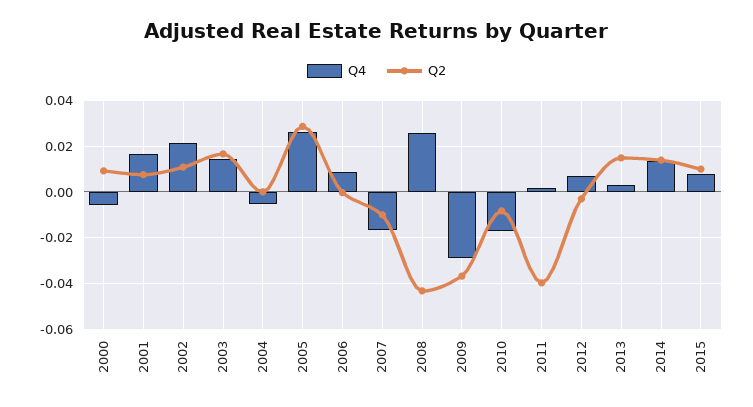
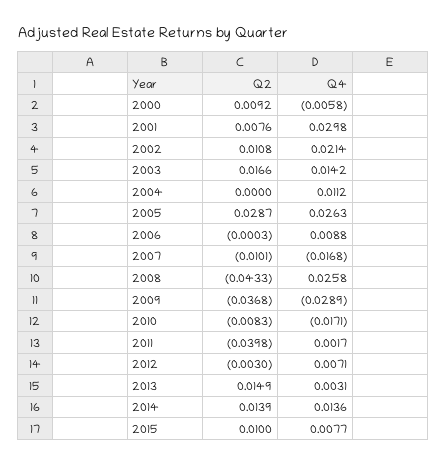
  {
    "Q4": {
      "2000": -0.0058,
-     "2001": 0.015,
+     "2001": 0.0298,
      "2002": 0.0214,
      "2003": 0.0142,
-     "2004": -0.005,
+     "2004": 0.0112,
      "2005": 0.0263,
      "2006": 0.0088,
      "2007": -0.0168,
      "2008": 0.0258,
      "2009": -0.0289,
      "2010": -0.0171,
      "2011": 0.0017,
      "2012": 0.0071,
      "2013": 0.0031,
      "2014": 0.0136,
      "2015": 0.0077
    },
    "Q2": {
      "2000": 0.0092,
      "2001": 0.0076,
      "2002": 0.0108,
      "2003": 0.0166,
      "2004": 0,
      "2005": 0.0287,
      "2006": -0.0003,
      "2007": -0.0101,
      "2008": -0.0433,
      "2009": -0.0368,
      "2010": -0.0083,
      "2011": -0.0398,
      "2012": -0.003,
      "2013": 0.0149,
      "2014": 0.0139,
      "2015": 0.01
    }
  }

